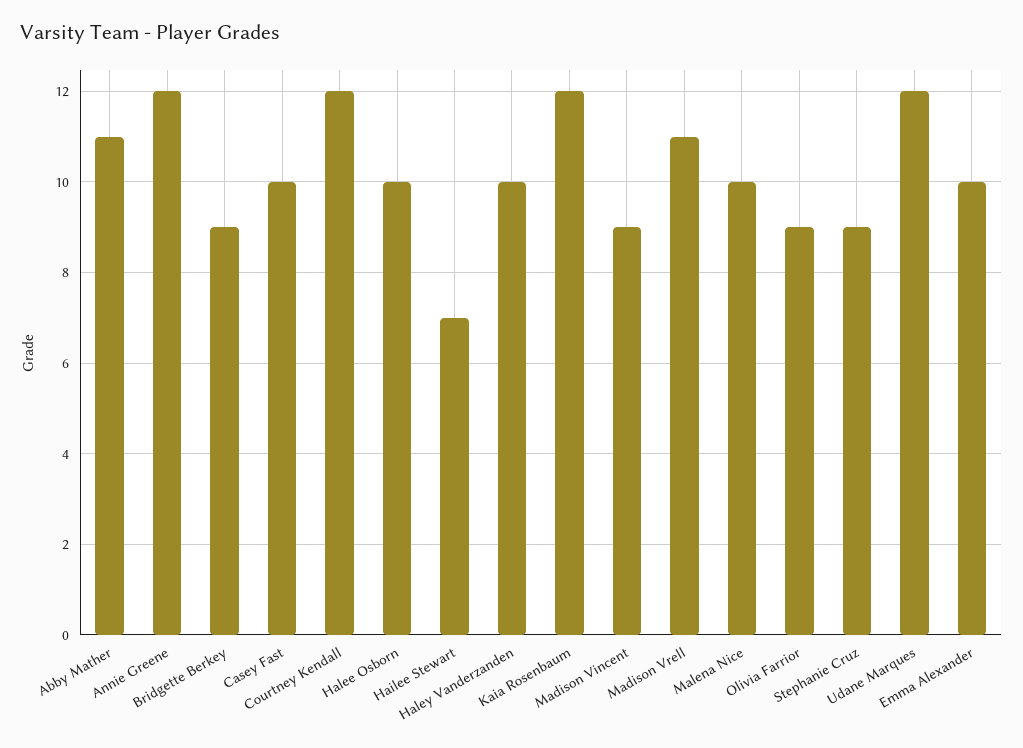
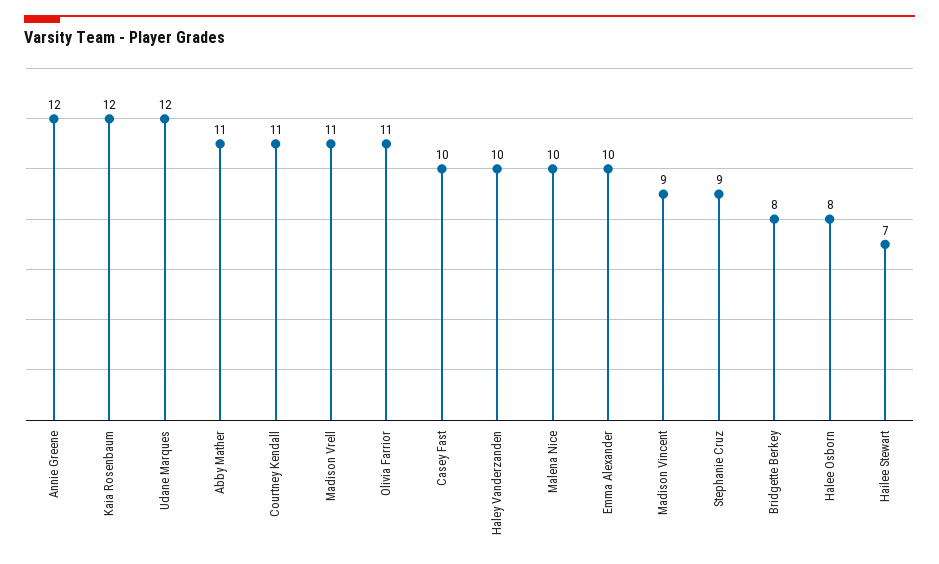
  {
    "Abby Mather": 11,
    "Annie Greene": 12,
-   "Bridgette Berkey": 9,
+   "Bridgette Berkey": 8,
    "Casey Fast": 10,
-   "Courtney Kendall": 12,
+   "Courtney Kendall": 11,
-   "Halee Osborn": 10,
+   "Halee Osborn": 8,
    "Hailee Stewart": 7,
    "Haley Vanderzanden": 10,
    "Kaia Rosenbaum": 12,
    "Madison Vincent": 9,
    "Madison Vrell": 11,
    "Malena Nice": 10,
-   "Olivia Farrior": 9,
+   "Olivia Farrior": 11,
    "Stephanie Cruz": 9,
    "Udane Marques": 12,
    "Emma Alexander": 10
  }

